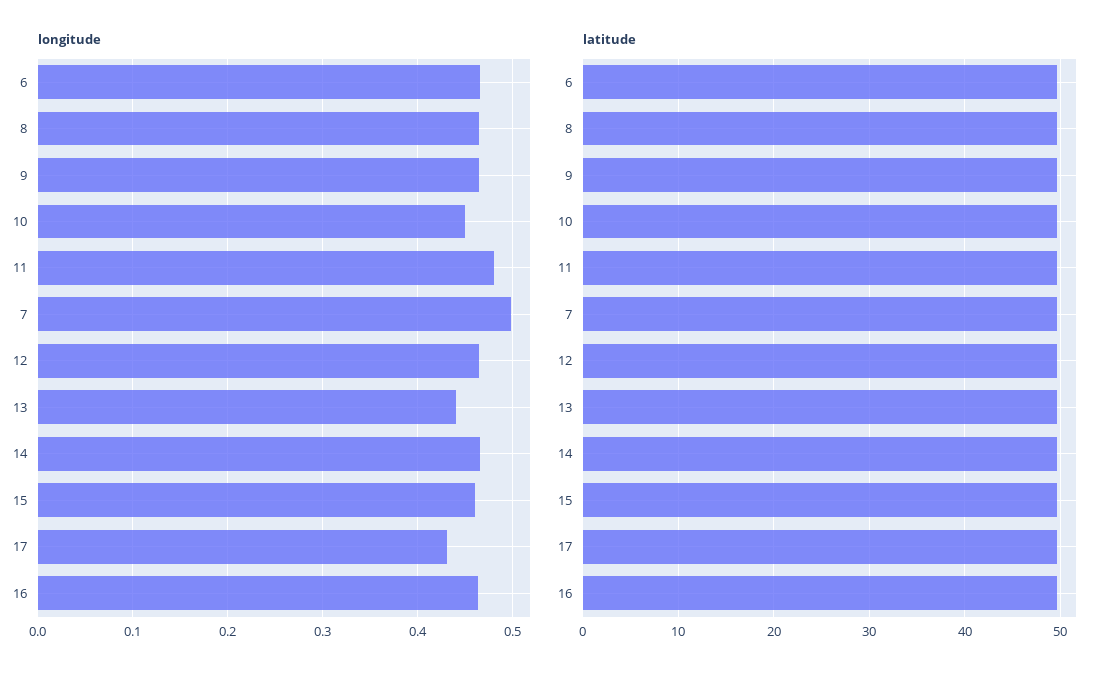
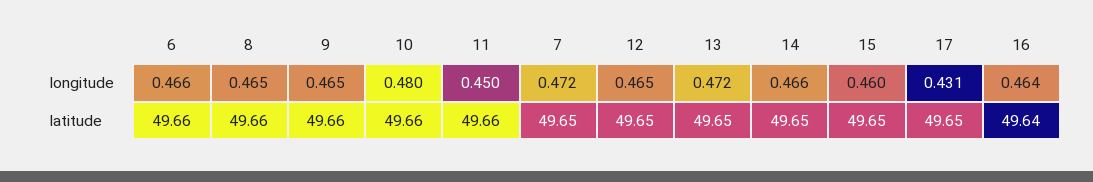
  {
    "longitude": {
      "6": 0.466,
      "8": 0.465,
      "9": 0.465,
-     "10": 0.45,
+     "10": 0.48,
-     "11": 0.48,
+     "11": 0.45,
-     "7": 0.5,
+     "7": 0.472,
      "12": 0.465,
-     "13": 0.44,
+     "13": 0.472,
      "14": 0.466,
      "15": 0.46,
      "17": 0.431,
      "16": 0.464
    },
    "latitude": {
      "6": 49.66,
      "8": 49.66,
      "9": 49.66,
      "10": 49.66,
      "11": 49.66,
      "7": 49.65,
      "12": 49.65,
      "13": 49.65,
      "14": 49.65,
      "15": 49.65,
      "17": 49.65,
      "16": 49.64
    }
  }

